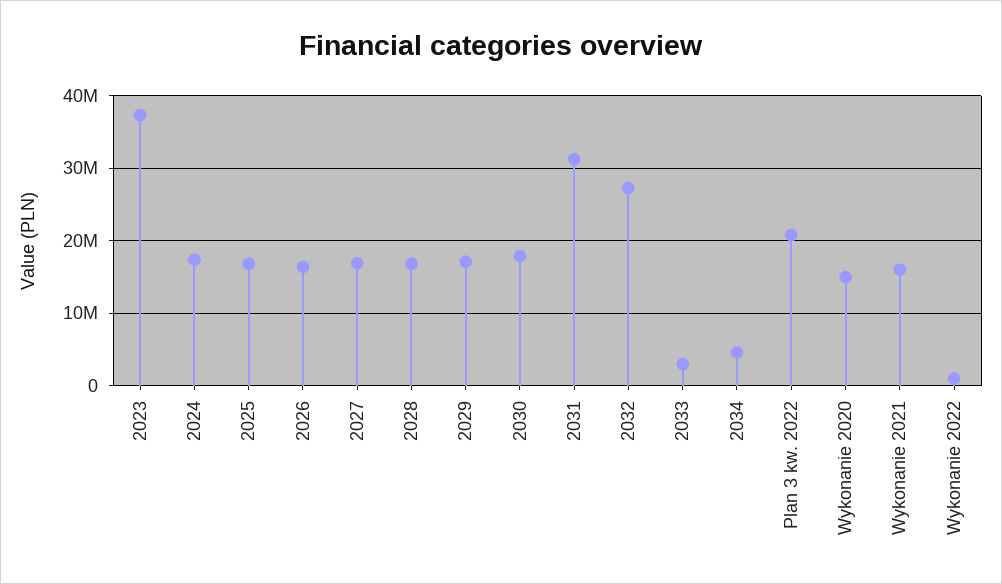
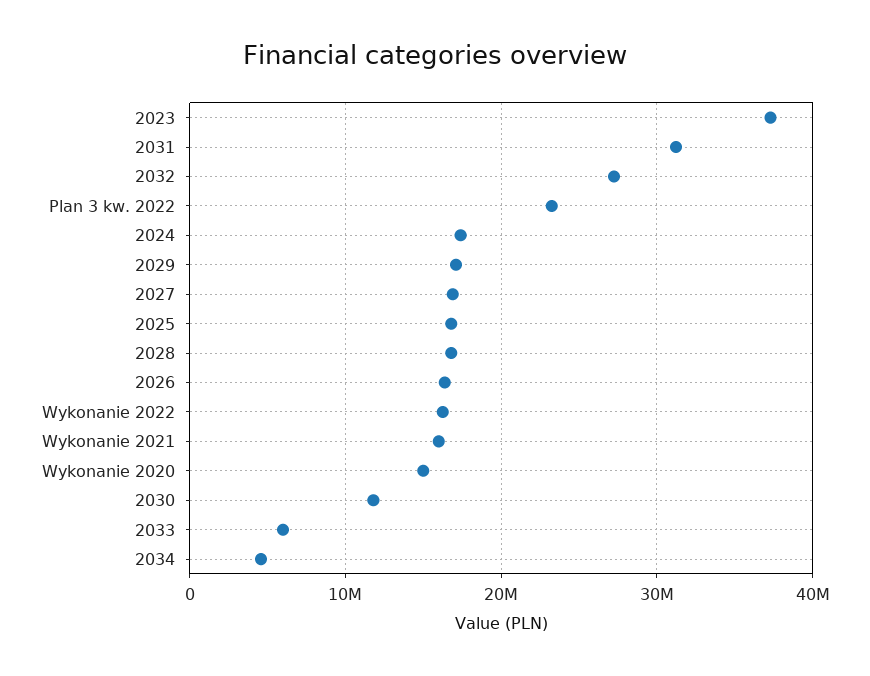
  {
    "2023": 37000000,
    "2024": 17000000,
    "2025": 17000000,
    "2026": 16000000,
    "2027": 17000000,
    "2028": 17000000,
    "2029": 17000000,
-   "2030": 18000000,
+   "2030": 12000000,
    "2031": 31000000,
    "2032": 27000000,
-   "2033": 3000000,
+   "2033": 6000000,
    "2034": 5000000,
-   "Plan 3 kw. 2022": 21000000,
+   "Plan 3 kw. 2022": 23000000,
    "Wykonanie 2020": 15000000,
    "Wykonanie 2021": 16000000,
-   "Wykonanie 2022": 1000000
+   "Wykonanie 2022": 16000000
  }

